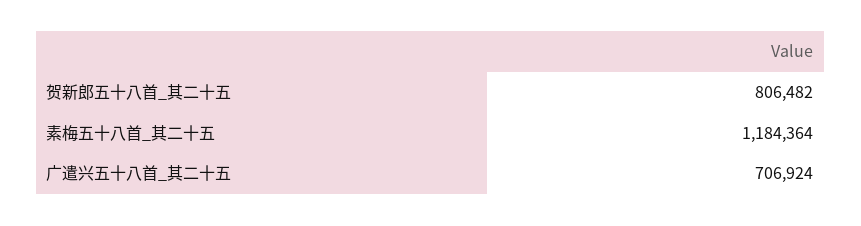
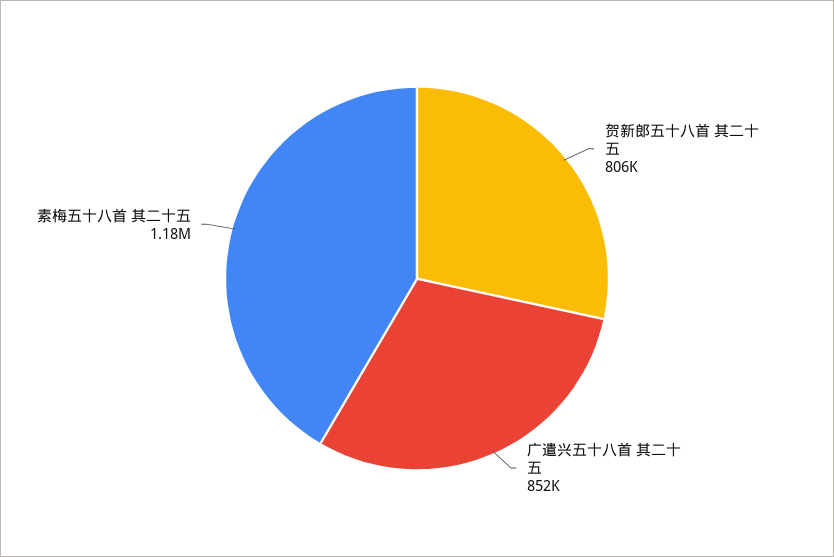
  {
    "贺新郎五十八首_其二十五": 806482,
    "素梅五十八首_其二十五": 1184364,
-   "广遣兴五十八首_其二十五": 706924
+   "广遣兴五十八首_其二十五": 852000
  }

